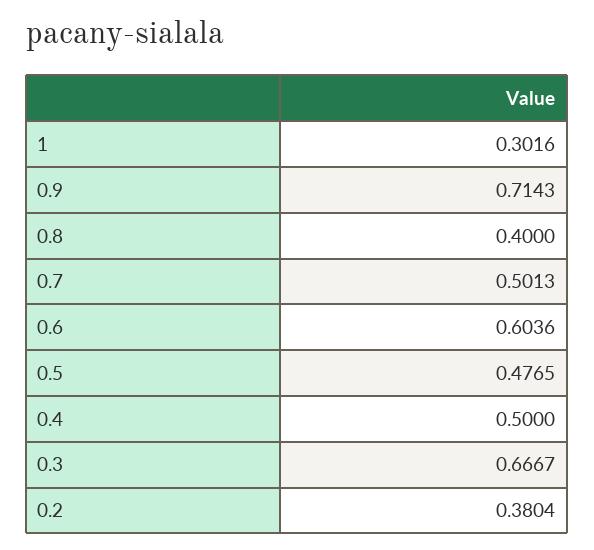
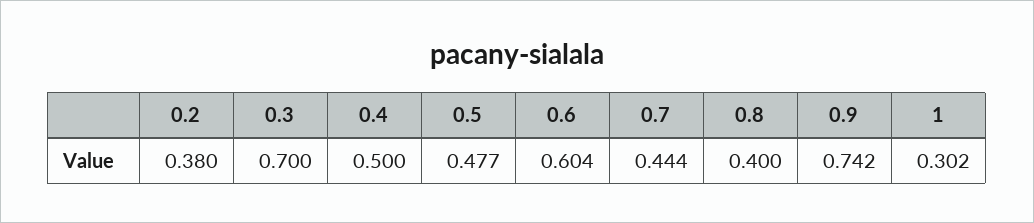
  {
    "1": 0.3016,
-   "0.9": 0.7143,
+   "0.9": 0.742,
    "0.8": 0.4,
-   "0.7": 0.5013,
+   "0.7": 0.444,
    "0.6": 0.6036,
    "0.5": 0.4765,
    "0.4": 0.5,
-   "0.3": 0.6667,
+   "0.3": 0.7,
    "0.2": 0.3804
  }

